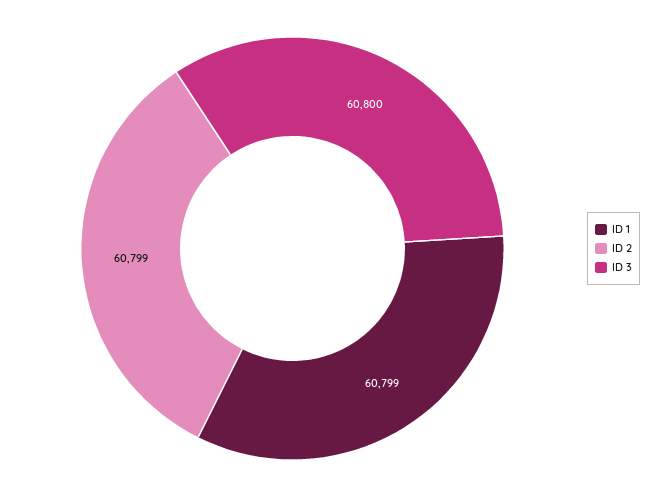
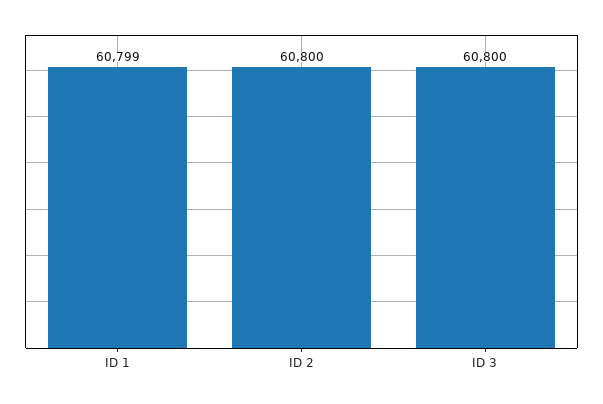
  {
    "ID 1": 60799,
-   "ID 2": 60799,
+   "ID 2": 60800,
    "ID 3": 60800
  }

